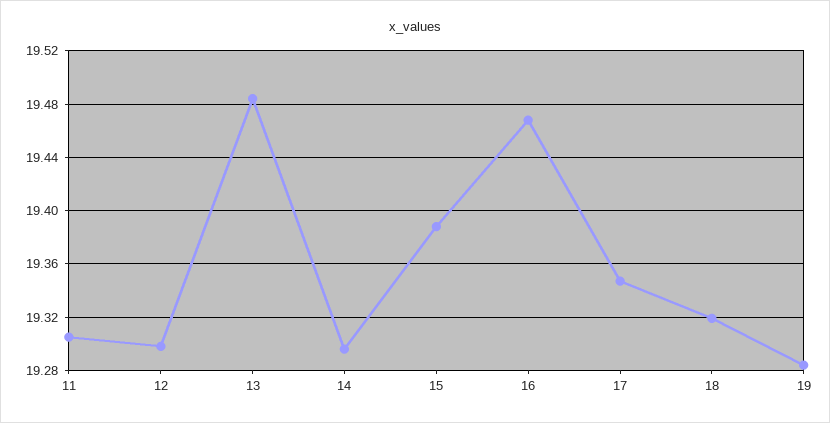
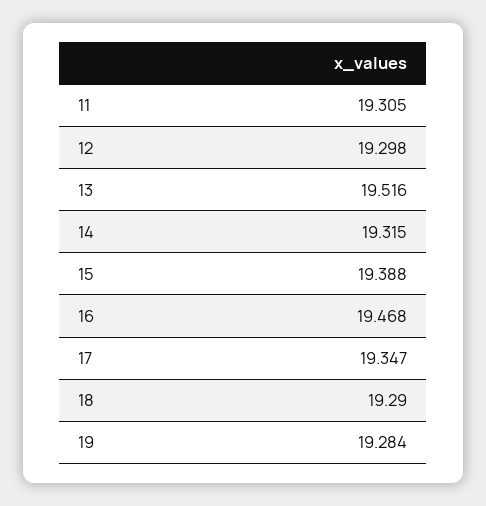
  {
    "11": 19.305,
    "12": 19.298,
-   "13": 19.485,
+   "13": 19.516,
-   "14": 19.295,
+   "14": 19.315,
    "15": 19.388,
    "16": 19.468,
    "17": 19.347,
-   "18": 19.32,
+   "18": 19.29,
    "19": 19.284
  }

